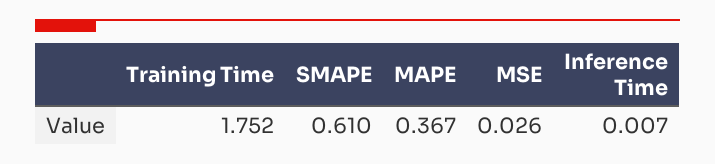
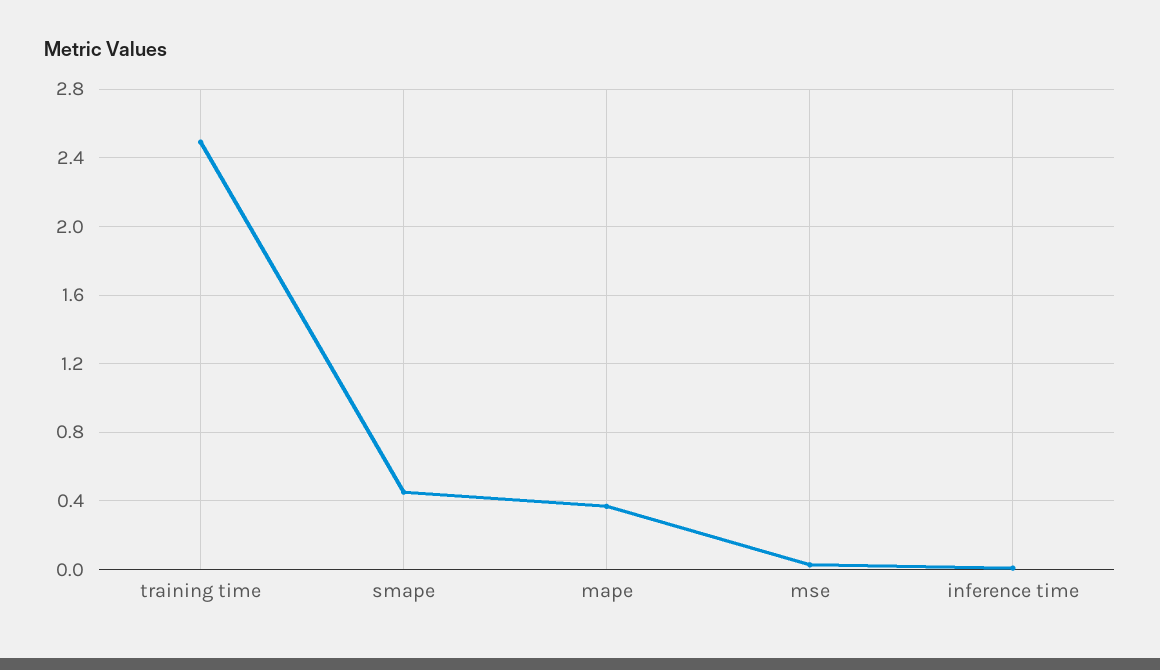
  {
-   "Training Time": 1.752,
+   "Training Time": 2.5,
-   "SMAPE": 0.61,
+   "SMAPE": 0.45,
    "MAPE": 0.367,
    "MSE": 0.026,
    "Inference Time": 0.007
  }

